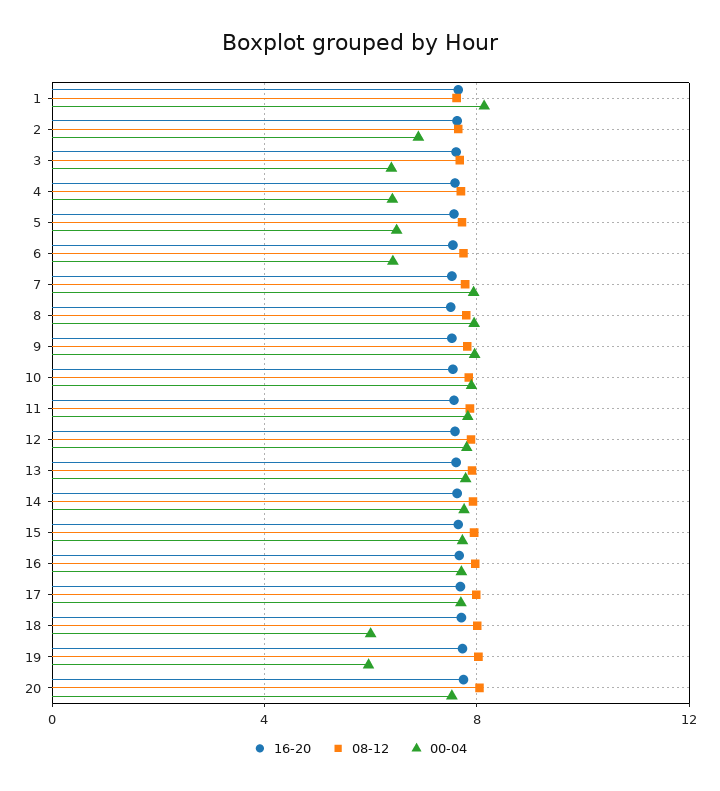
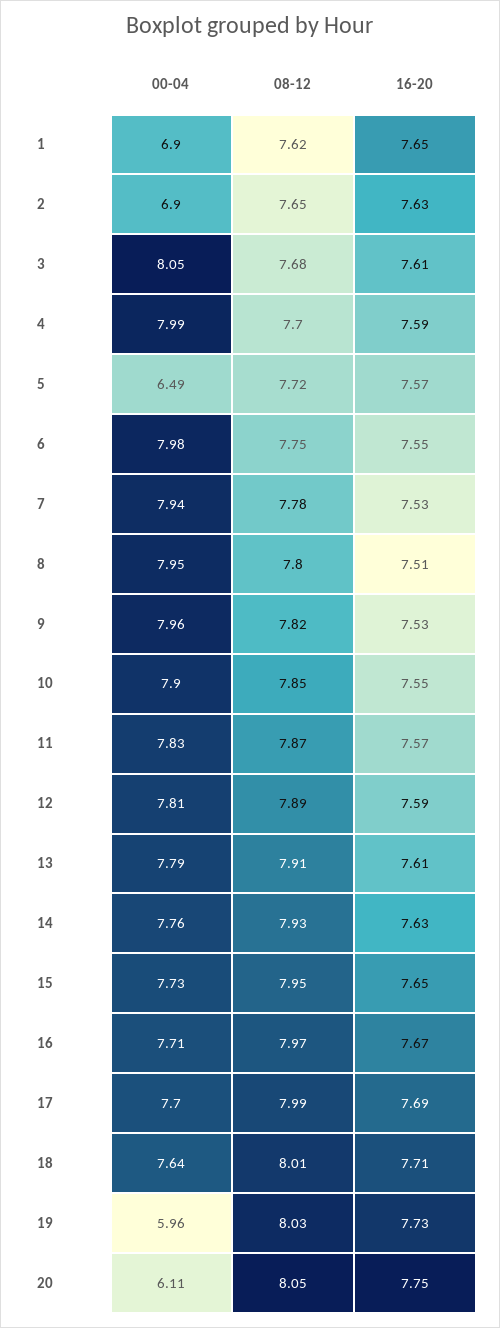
  {
    "16-20": {
      "1": 7.65,
      "2": 7.63,
      "3": 7.61,
      "4": 7.59,
      "5": 7.57,
      "6": 7.55,
      "7": 7.53,
      "8": 7.51,
      "9": 7.53,
      "10": 7.55,
      "11": 7.57,
      "12": 7.59,
      "13": 7.61,
      "14": 7.63,
      "15": 7.65,
      "16": 7.67,
      "17": 7.69,
      "18": 7.71,
      "19": 7.73,
      "20": 7.75
    },
    "08-12": {
      "1": 7.62,
      "2": 7.65,
      "3": 7.68,
      "4": 7.7,
      "5": 7.72,
      "6": 7.75,
      "7": 7.78,
      "8": 7.8,
      "9": 7.82,
      "10": 7.85,
      "11": 7.87,
      "12": 7.89,
      "13": 7.91,
      "14": 7.93,
      "15": 7.95,
      "16": 7.97,
      "17": 7.99,
      "18": 8.01,
      "19": 8.03,
      "20": 8.05
    },
    "00-04": {
-     "1": 8,
+     "1": 6.9,
      "2": 6.9,
-     "3": 6.5,
+     "3": 8.05,
-     "4": 6.5,
+     "4": 7.99,
      "5": 6.49,
-     "6": 6.5,
+     "6": 7.98,
      "7": 7.94,
      "8": 7.95,
      "9": 7.96,
      "10": 7.9,
      "11": 7.83,
      "12": 7.81,
      "13": 7.79,
      "14": 7.76,
      "15": 7.73,
      "16": 7.71,
      "17": 7.7,
-     "18": 6,
+     "18": 7.64,
      "19": 5.96,
-     "20": 7.5
+     "20": 6.11
    }
  }

